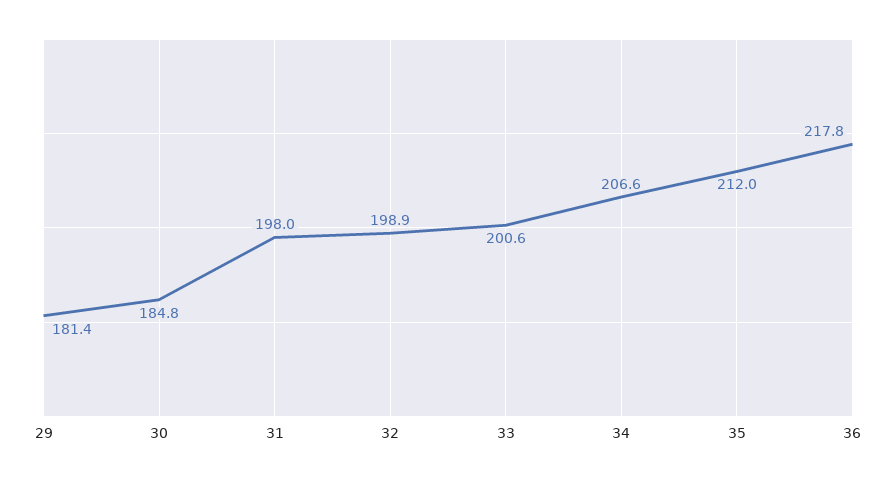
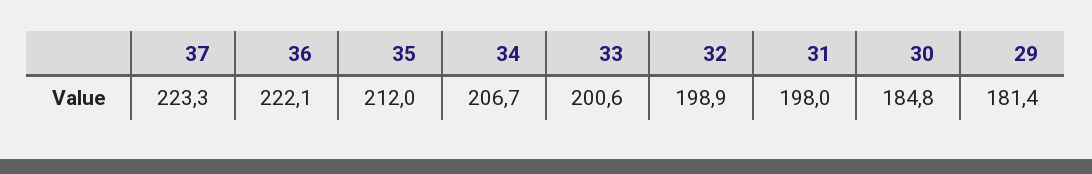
  {
    "29": 181.4,
    "30": 184.8,
    "31": 198,
    "32": 198.9,
    "33": 200.6,
-   "34": 206.6,
+   "34": 206.7,
    "35": 212,
-   "36": 217.8
+   "36": 222.1,
+   "37": 223.3
  }

